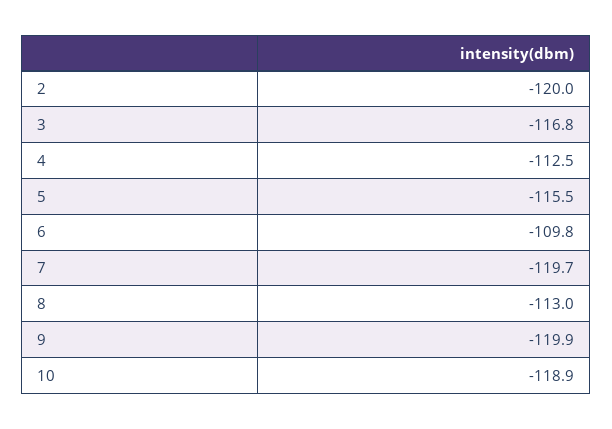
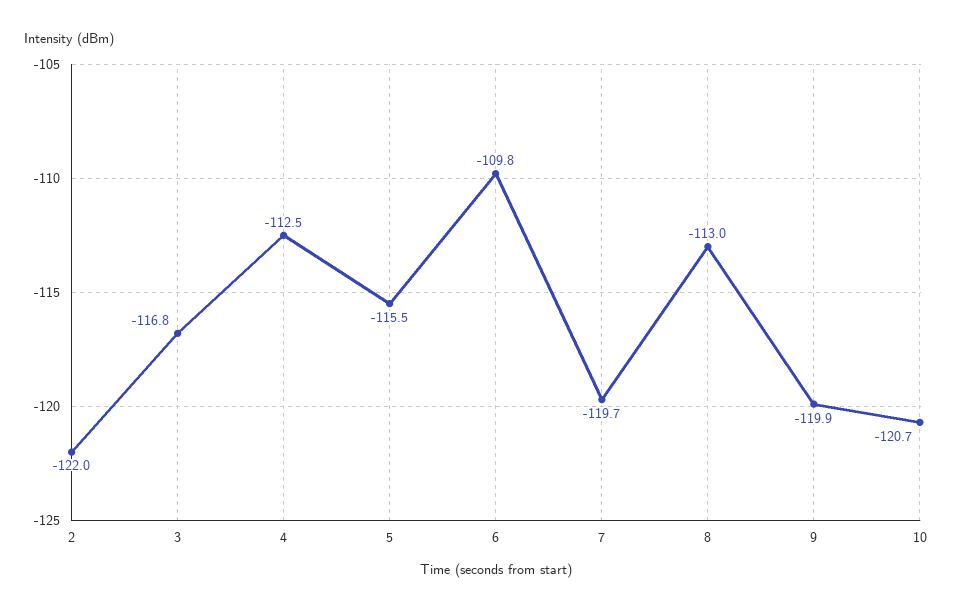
  {
-   "2": -120,
+   "2": -122,
    "3": -116.8,
    "4": -112.5,
    "5": -115.5,
    "6": -109.8,
    "7": -119.7,
    "8": -113,
    "9": -119.9,
-   "10": -118.9
+   "10": -120.7
  }

